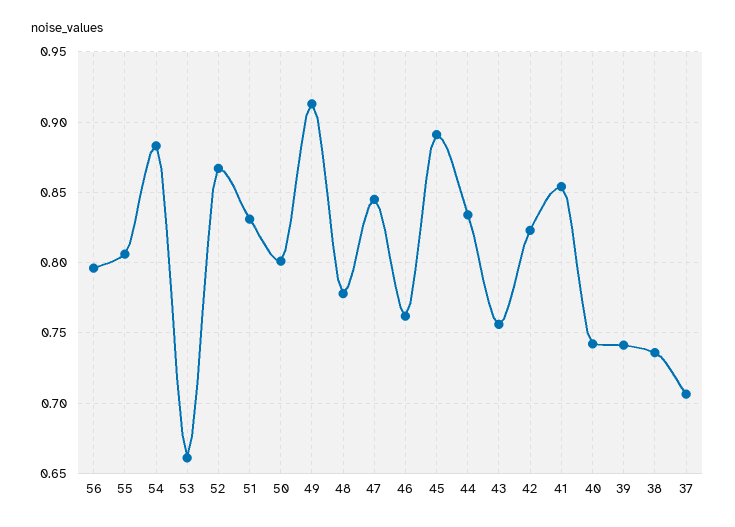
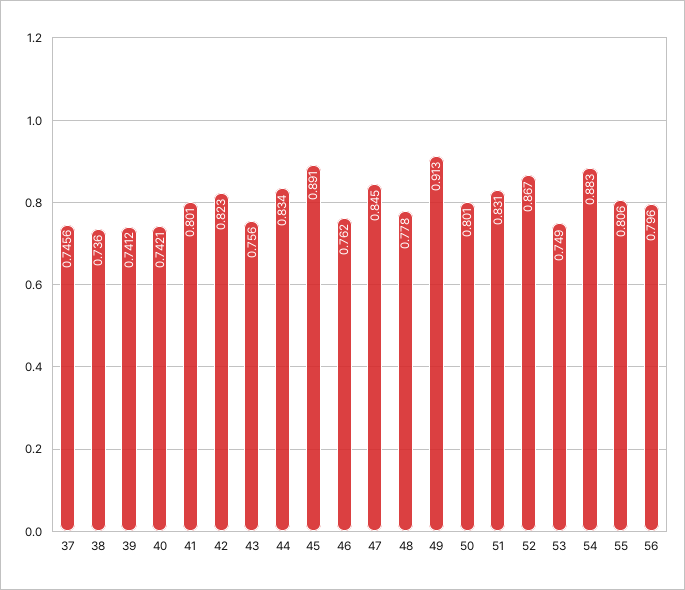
  {
    "56": 0.796,
    "55": 0.806,
    "54": 0.883,
-   "53": 0.66,
+   "53": 0.749,
    "52": 0.867,
    "51": 0.831,
    "50": 0.801,
    "49": 0.913,
    "48": 0.778,
    "47": 0.845,
    "46": 0.762,
    "45": 0.891,
    "44": 0.834,
    "43": 0.756,
    "42": 0.823,
-   "41": 0.855,
+   "41": 0.801,
    "40": 0.7421,
    "39": 0.7412,
    "38": 0.736,
-   "37": 0.705
+   "37": 0.7456
  }

